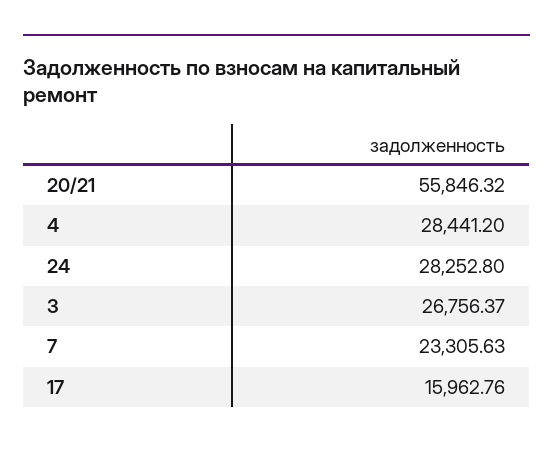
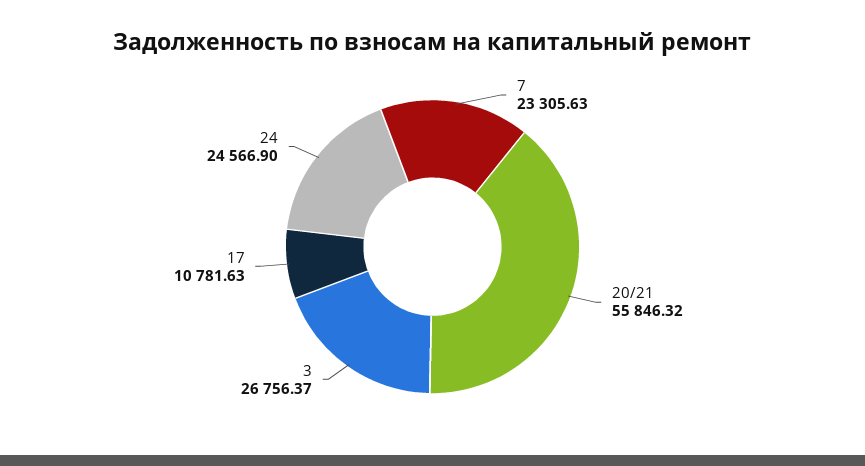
  {
    "20/21": 55846.32,
-   "4": 28441.2,
-   "24": 28252.8,
+   "24": 24566.9,
    "3": 26756.37,
    "7": 23305.63,
-   "17": 15962.76
+   "17": 10781.63
  }

